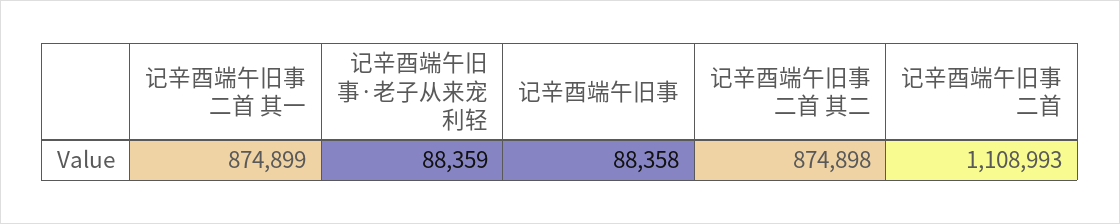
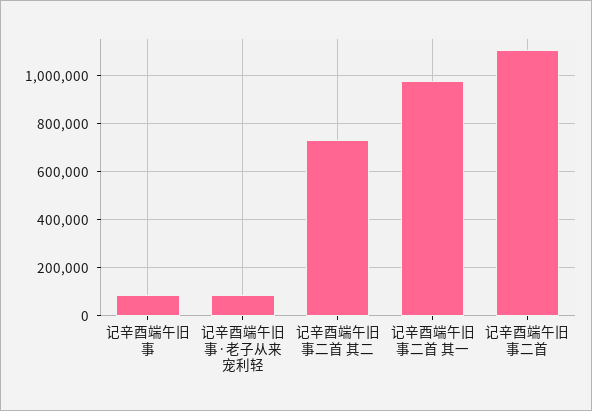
  {
-   "记辛酉端午旧事二首 其一": 874899,
+   "记辛酉端午旧事二首 其一": 975000,
    "记辛酉端午旧事·老子从来宠利轻": 88359,
    "记辛酉端午旧事": 88358,
-   "记辛酉端午旧事二首 其二": 874898,
+   "记辛酉端午旧事二首 其二": 725000,
    "记辛酉端午旧事二首": 1108993
  }

